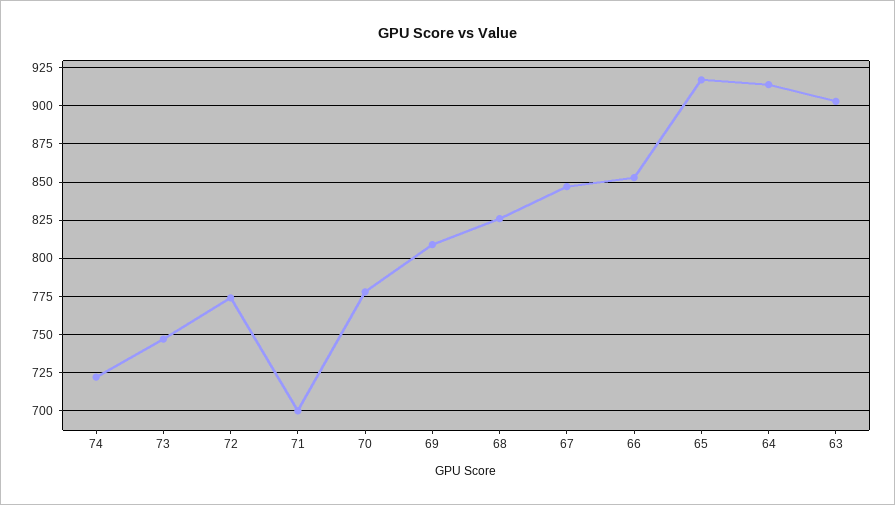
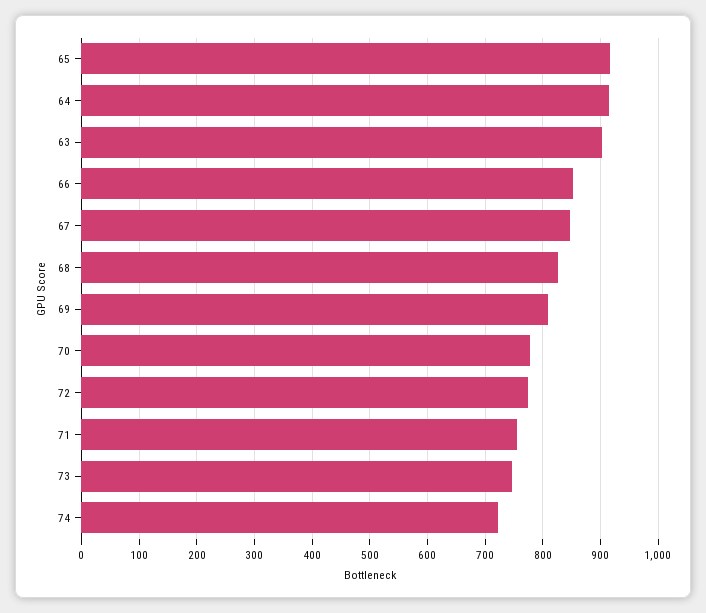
  {
    "74": 720,
    "73": 745,
    "72": 775,
-   "71": 700,
+   "71": 760,
    "70": 780,
    "69": 810,
    "68": 825,
    "67": 845,
    "66": 855,
    "65": 915,
    "64": 915,
    "63": 905
  }

